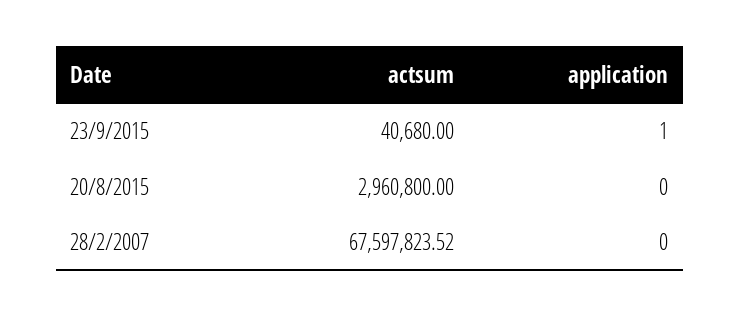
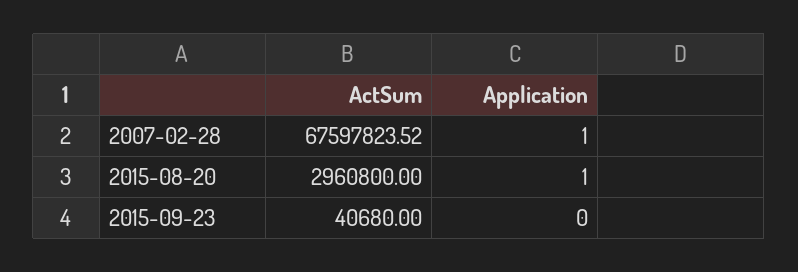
  {
    "actsum": {
      "23/9/2015": 40680,
      "20/8/2015": 2960800,
      "28/2/2007": 67597823.52
    },
    "application": {
-     "23/9/2015": 1,
+     "23/9/2015": 0,
-     "20/8/2015": 0,
+     "20/8/2015": 1,
-     "28/2/2007": 0
+     "28/2/2007": 1
    }
  }

